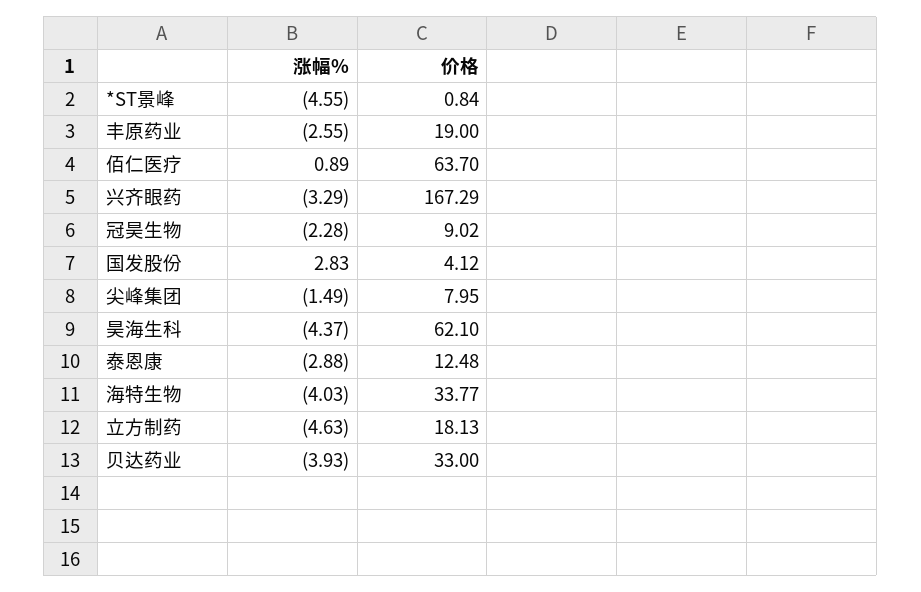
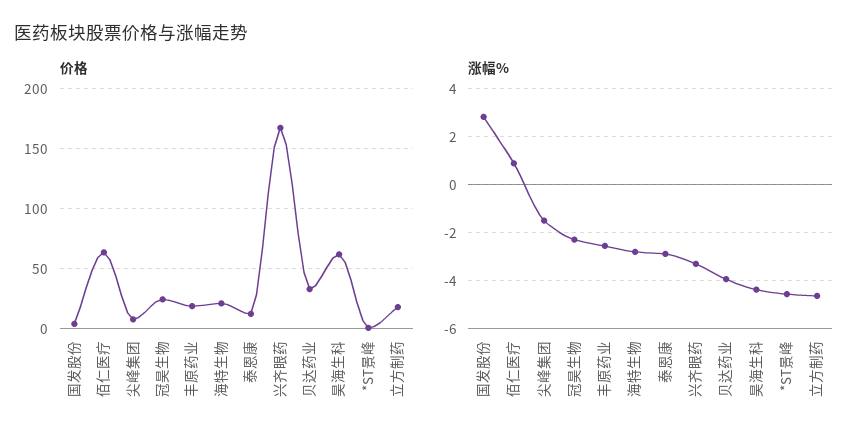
  {
    "涨幅%": {
      "*ST景峰": -4.55,
      "丰原药业": -2.55,
      "佰仁医疗": 0.89,
      "兴齐眼药": -3.29,
      "冠昊生物": -2.28,
      "国发股份": 2.83,
      "尖峰集团": -1.49,
      "昊海生科": -4.37,
      "泰恩康": -2.88,
-     "海特生物": -4.03,
+     "海特生物": -2.75,
      "立方制药": -4.63,
      "贝达药业": -3.93
    },
    "价格": {
      "*ST景峰": 0.84,
      "丰原药业": 19,
      "佰仁医疗": 63.7,
      "兴齐眼药": 167.29,
-     "冠昊生物": 9.02,
+     "冠昊生物": 25,
      "国发股份": 4.12,
      "尖峰集团": 7.95,
      "昊海生科": 62.1,
      "泰恩康": 12.48,
-     "海特生物": 33.77,
+     "海特生物": 20,
      "立方制药": 18.13,
      "贝达药业": 33
    }
  }

